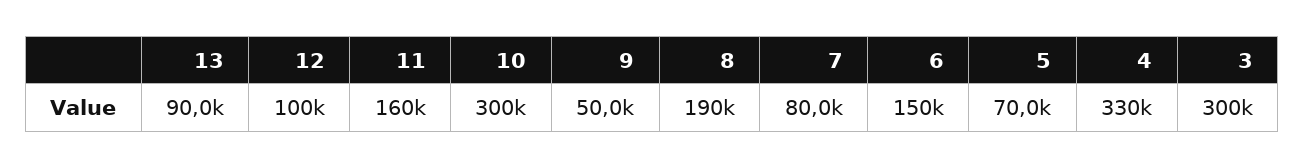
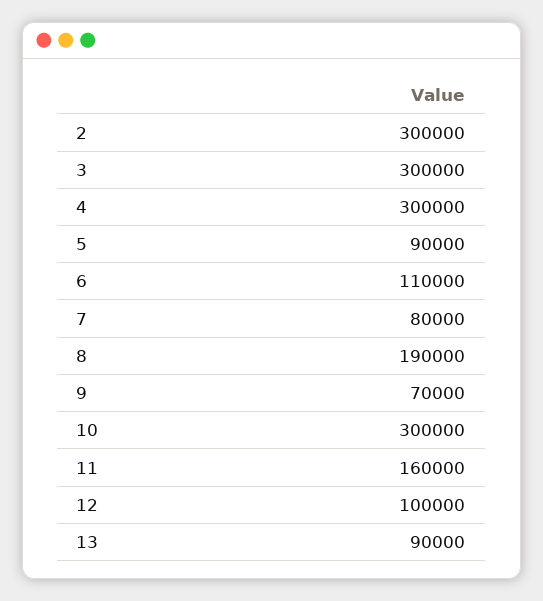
  {
    "13": 90000,
    "12": 100000,
    "11": 160000,
    "10": 300000,
-   "9": 50000,
+   "9": 70000,
    "8": 190000,
    "7": 80000,
-   "6": 150000,
+   "6": 110000,
-   "5": 70000,
+   "5": 90000,
-   "4": 330000,
+   "4": 300000,
-   "3": 300000
+   "3": 300000,
+   "2": 300000
  }

